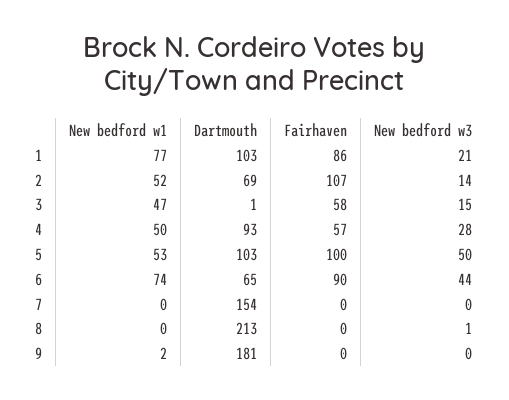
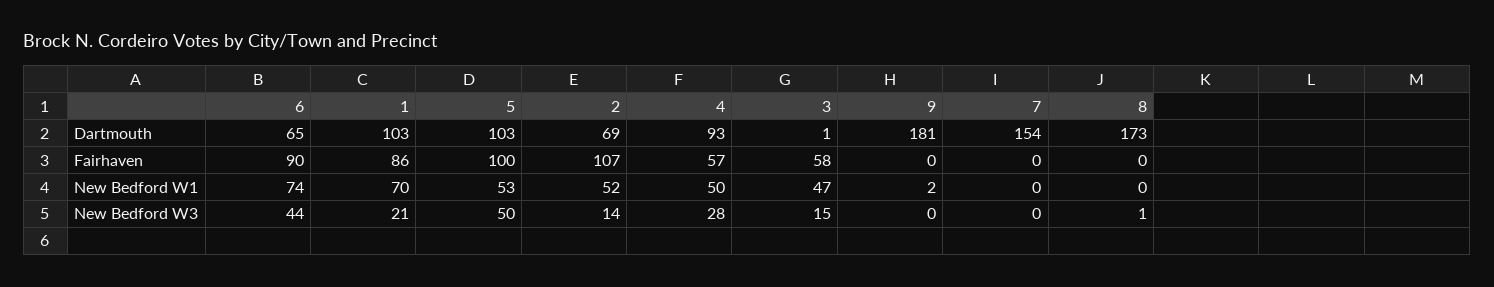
  {
    "New bedford w1": {
-     "1": 77,
+     "1": 70,
      "2": 52,
      "3": 47,
      "4": 50,
      "5": 53,
      "6": 74,
      "7": 0,
      "8": 0,
      "9": 2
    },
    "Dartmouth": {
      "1": 103,
      "2": 69,
      "3": 1,
      "4": 93,
      "5": 103,
      "6": 65,
      "7": 154,
-     "8": 213,
+     "8": 173,
      "9": 181
    },
    "Fairhaven": {
      "1": 86,
      "2": 107,
      "3": 58,
      "4": 57,
      "5": 100,
      "6": 90,
      "7": 0,
      "8": 0,
      "9": 0
    },
    "New bedford w3": {
      "1": 21,
      "2": 14,
      "3": 15,
      "4": 28,
      "5": 50,
      "6": 44,
      "7": 0,
      "8": 1,
      "9": 0
    }
  }

